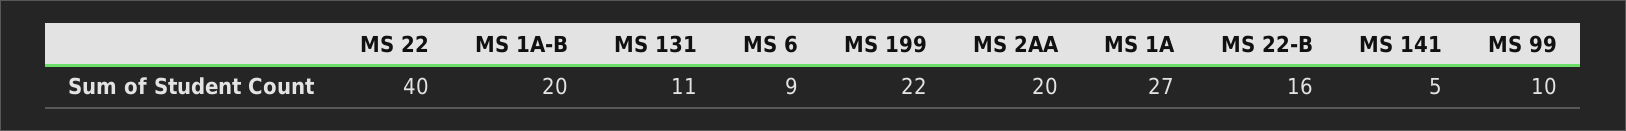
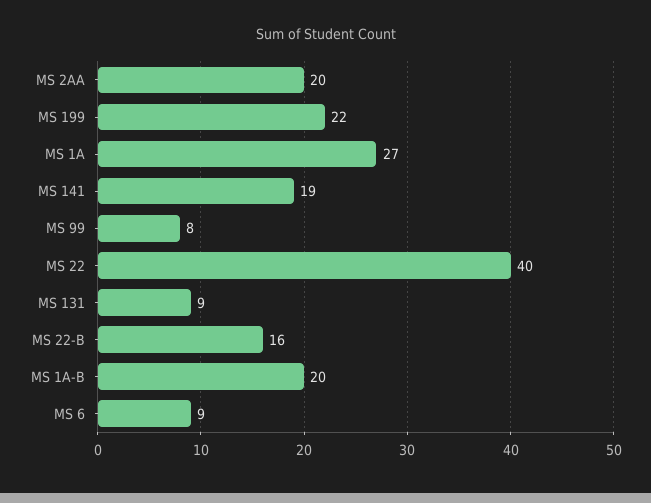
  {
    "MS 22": 40,
    "MS 1A-B": 20,
-   "MS 131": 11,
+   "MS 131": 9,
    "MS 6": 9,
    "MS 199": 22,
    "MS 2AA": 20,
    "MS 1A": 27,
    "MS 22-B": 16,
-   "MS 141": 5,
+   "MS 141": 19,
-   "MS 99": 10
+   "MS 99": 8
  }

